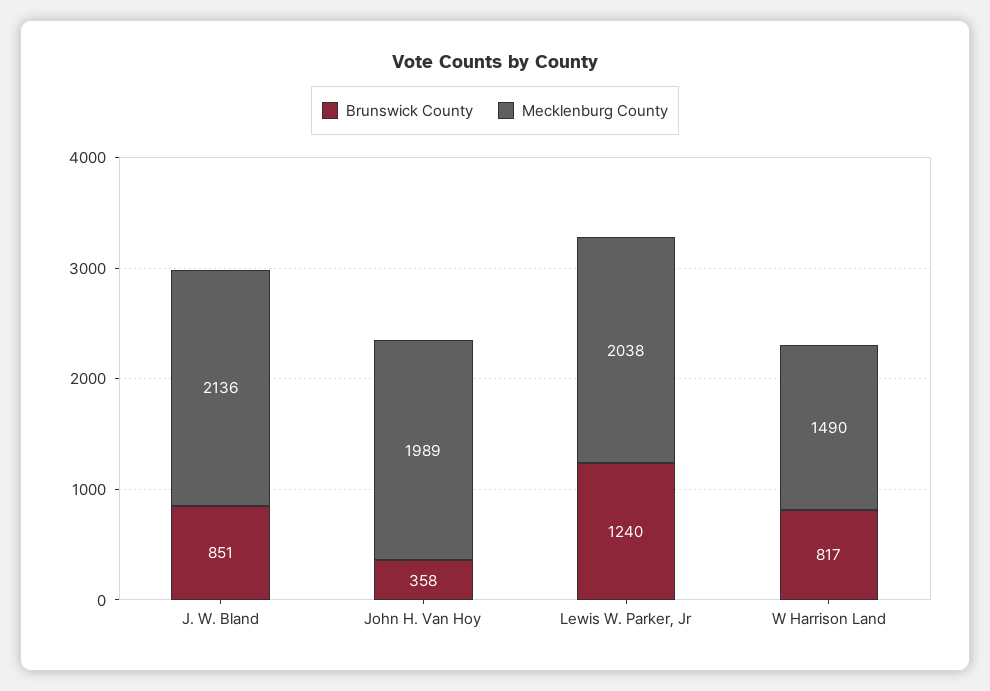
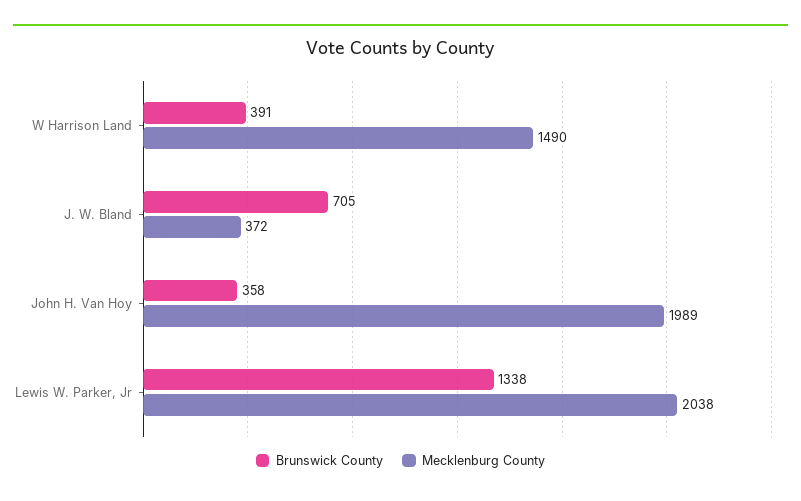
  {
    "Brunswick County": {
-     "J. W. Bland": 851,
+     "J. W. Bland": 705,
      "John H. Van Hoy": 358,
-     "Lewis W. Parker, Jr": 1240,
+     "Lewis W. Parker, Jr": 1338,
-     "W Harrison Land": 817
+     "W Harrison Land": 391
    },
    "Mecklenburg County": {
-     "J. W. Bland": 2136,
+     "J. W. Bland": 372,
      "John H. Van Hoy": 1989,
      "Lewis W. Parker, Jr": 2038,
      "W Harrison Land": 1490
    }
  }

